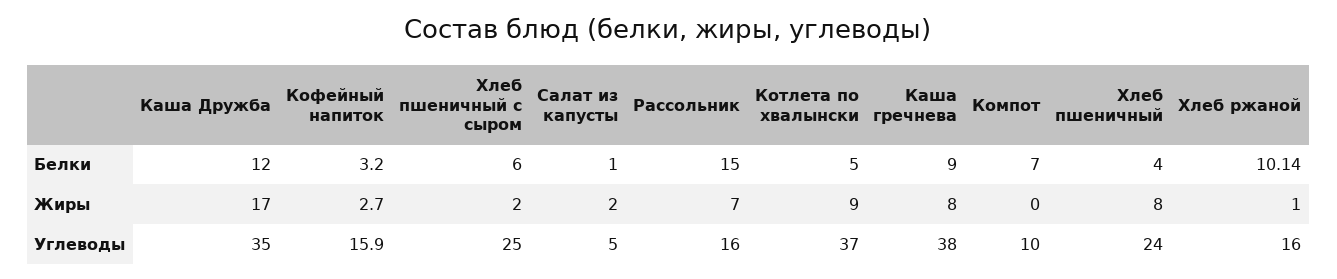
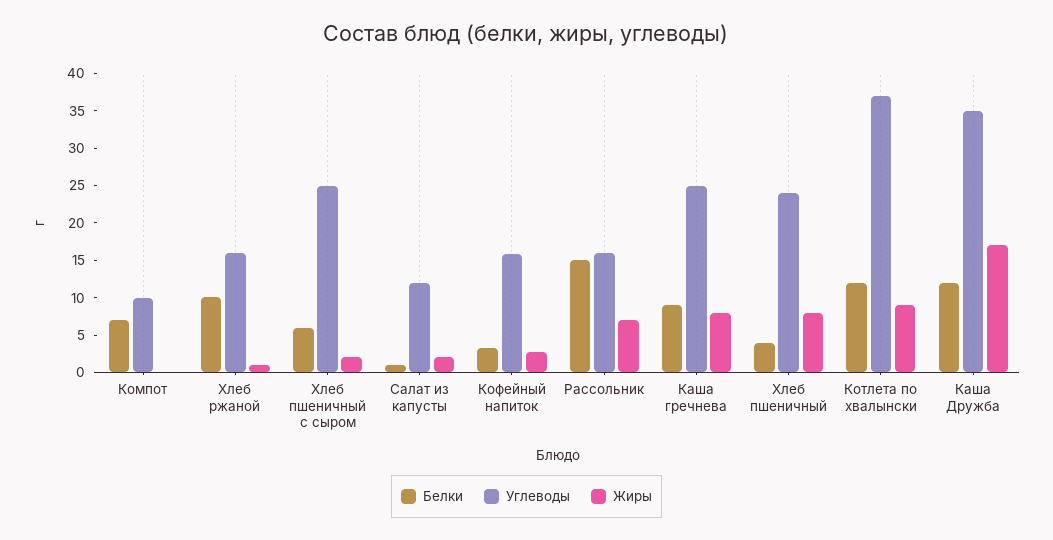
  {
    "Белки": {
      "Каша Дружба": 12,
      "Кофейный напиток": 3.2,
      "Хлеб пшеничный с сыром": 6,
      "Салат из капусты": 1,
      "Рассольник": 15,
-     "Котлета по хвалынски": 5,
+     "Котлета по хвалынски": 12.5,
      "Каша гречнева": 9,
      "Компот": 7,
      "Хлеб пшеничный": 4,
      "Хлеб ржаной": 10.14
    },
    "Жиры": {
      "Каша Дружба": 17,
      "Кофейный напиток": 2.7,
      "Хлеб пшеничный с сыром": 2,
      "Салат из капусты": 2,
      "Рассольник": 7,
      "Котлета по хвалынски": 9,
      "Каша гречнева": 8,
      "Компот": 0,
      "Хлеб пшеничный": 8,
      "Хлеб ржаной": 1
    },
    "Углеводы": {
      "Каша Дружба": 35,
      "Кофейный напиток": 15.9,
      "Хлеб пшеничный с сыром": 25,
-     "Салат из капусты": 5,
+     "Салат из капусты": 12.5,
      "Рассольник": 16,
      "Котлета по хвалынски": 37,
-     "Каша гречнева": 38,
+     "Каша гречнева": 25,
      "Компот": 10,
      "Хлеб пшеничный": 24,
      "Хлеб ржаной": 16
    }
  }

